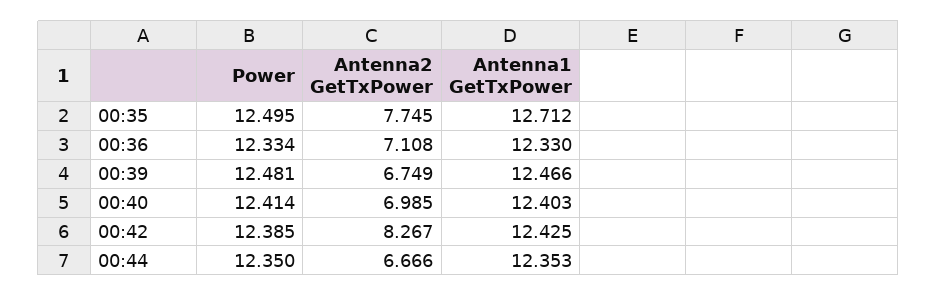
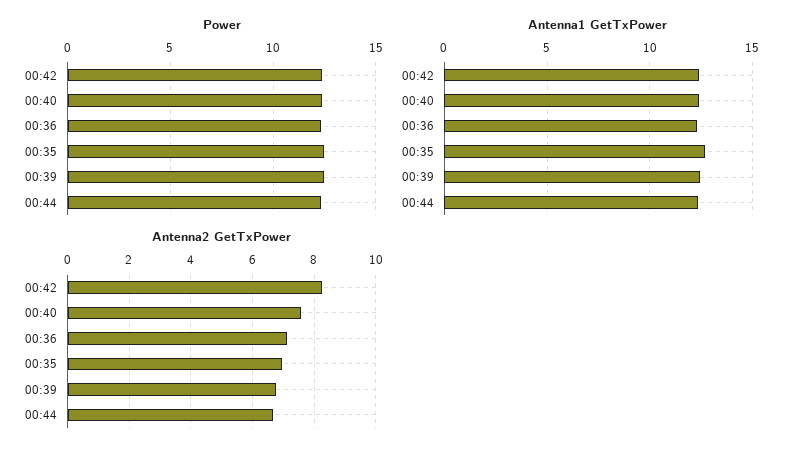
  {
    "Power": {
      "00:35": 12.495,
      "00:36": 12.334,
      "00:39": 12.481,
      "00:40": 12.414,
      "00:42": 12.385,
      "00:44": 12.35
    },
    "Antenna2 GetTxPower": {
-     "00:35": 7.745,
+     "00:35": 7,
      "00:36": 7.108,
      "00:39": 6.749,
-     "00:40": 6.985,
+     "00:40": 7.6,
      "00:42": 8.267,
      "00:44": 6.666
    },
    "Antenna1 GetTxPower": {
      "00:35": 12.712,
      "00:36": 12.33,
      "00:39": 12.466,
      "00:40": 12.403,
      "00:42": 12.425,
      "00:44": 12.353
    }
  }

